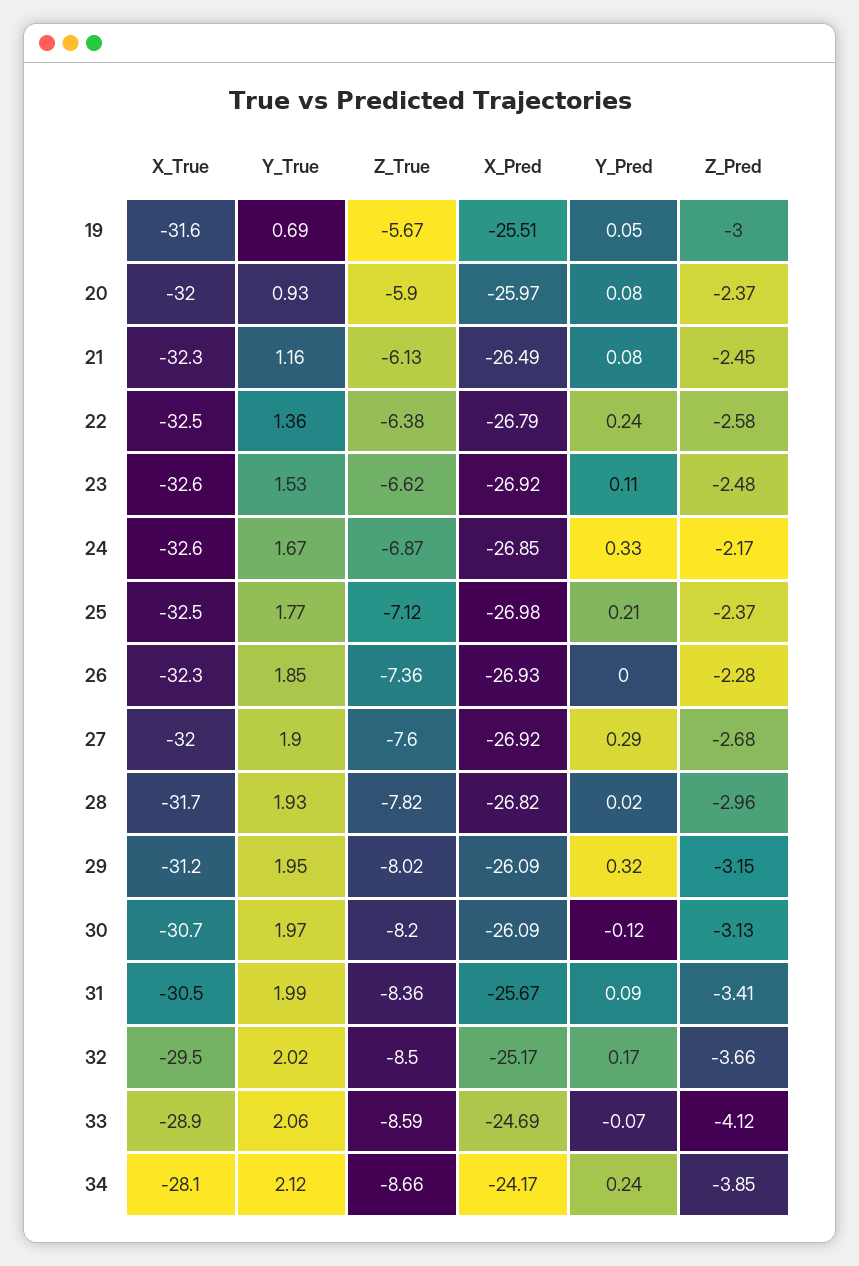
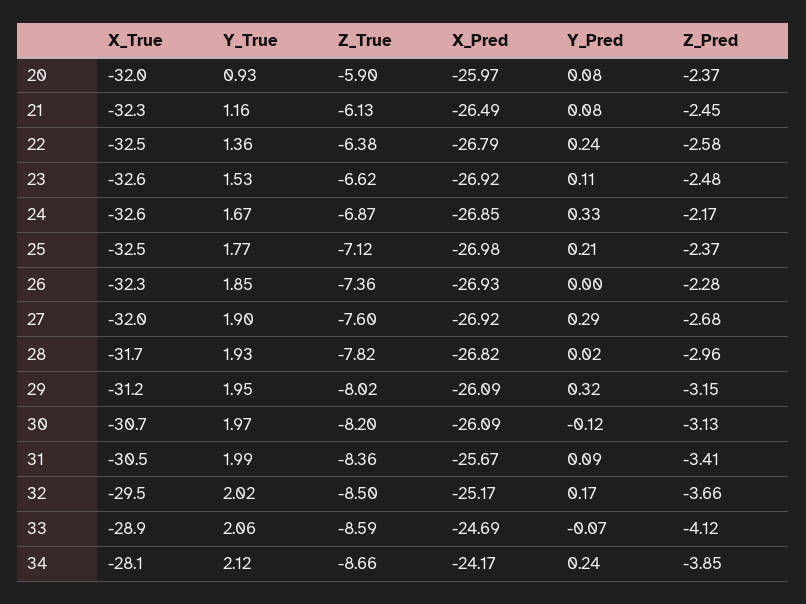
  {
    "X_True": {
-     "19": -31.6,
      "20": -32,
      "21": -32.3,
      "22": -32.5,
      "23": -32.6,
      "24": -32.6,
      "25": -32.5,
      "26": -32.3,
      "27": -32,
      "28": -31.7,
      "29": -31.2,
      "30": -30.7,
      "31": -30.5,
      "32": -29.5,
      "33": -28.9,
      "34": -28.1
    },
    "Y_True": {
-     "19": 0.69,
      "20": 0.93,
      "21": 1.16,
      "22": 1.36,
      "23": 1.53,
      "24": 1.67,
      "25": 1.77,
      "26": 1.85,
      "27": 1.9,
      "28": 1.93,
      "29": 1.95,
      "30": 1.97,
      "31": 1.99,
      "32": 2.02,
      "33": 2.06,
      "34": 2.12
    },
    "Z_True": {
-     "19": -5.67,
      "20": -5.9,
      "21": -6.13,
      "22": -6.38,
      "23": -6.62,
      "24": -6.87,
      "25": -7.12,
      "26": -7.36,
      "27": -7.6,
      "28": -7.82,
      "29": -8.02,
      "30": -8.2,
      "31": -8.36,
      "32": -8.5,
      "33": -8.59,
      "34": -8.66
    },
    "X_Pred": {
-     "19": -25.51,
      "20": -25.97,
      "21": -26.49,
      "22": -26.79,
      "23": -26.92,
      "24": -26.85,
      "25": -26.98,
      "26": -26.93,
      "27": -26.92,
      "28": -26.82,
      "29": -26.09,
      "30": -26.09,
      "31": -25.67,
      "32": -25.17,
      "33": -24.69,
      "34": -24.17
    },
    "Y_Pred": {
-     "19": 0.05,
      "20": 0.08,
      "21": 0.08,
      "22": 0.24,
      "23": 0.11,
      "24": 0.33,
      "25": 0.21,
      "26": 0,
      "27": 0.29,
      "28": 0.02,
      "29": 0.32,
      "30": -0.12,
      "31": 0.09,
      "32": 0.17,
      "33": -0.07,
      "34": 0.24
    },
    "Z_Pred": {
-     "19": -3,
      "20": -2.37,
      "21": -2.45,
      "22": -2.58,
      "23": -2.48,
      "24": -2.17,
      "25": -2.37,
      "26": -2.28,
      "27": -2.68,
      "28": -2.96,
      "29": -3.15,
      "30": -3.13,
      "31": -3.41,
      "32": -3.66,
      "33": -4.12,
      "34": -3.85
    }
  }

